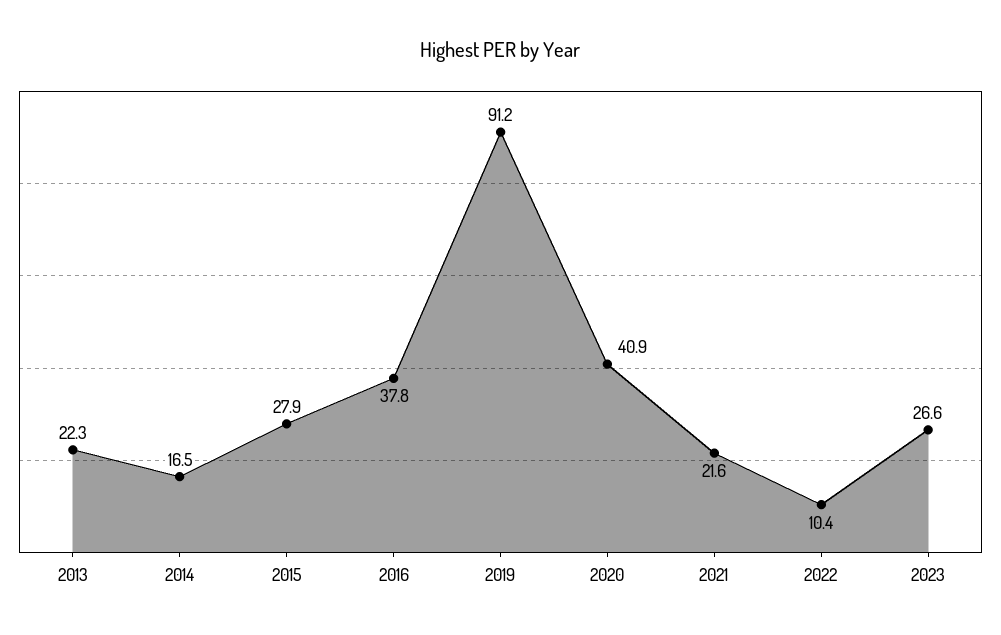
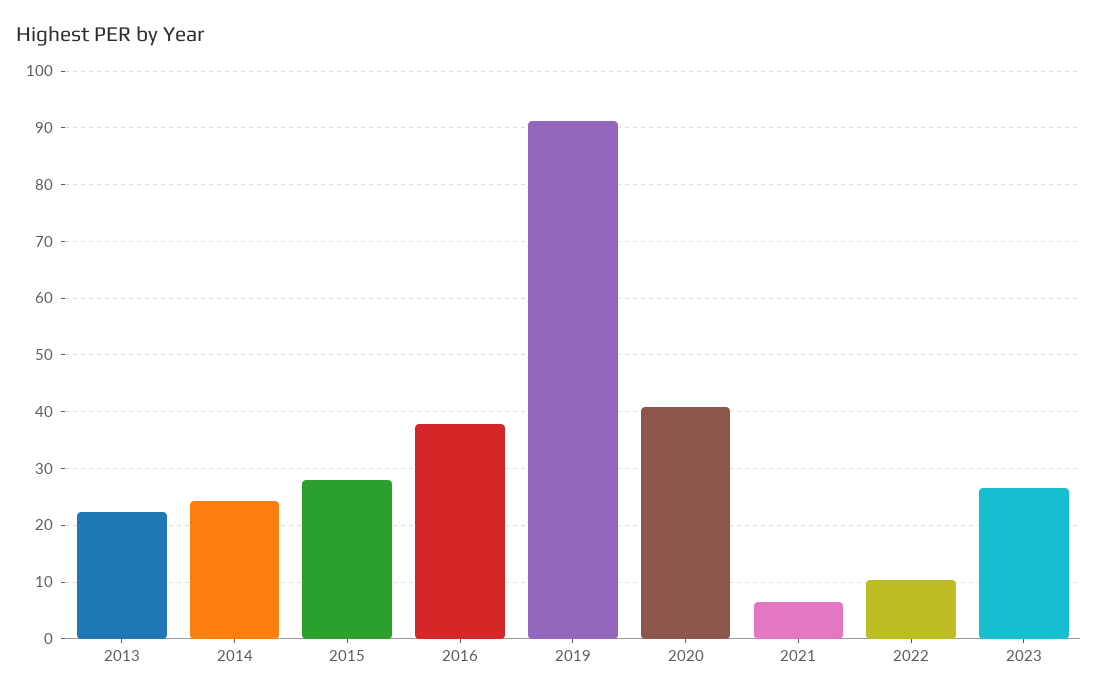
  {
    "2013": 22.3,
-   "2014": 16.5,
+   "2014": 24,
    "2015": 27.9,
    "2016": 37.8,
    "2019": 91.2,
    "2020": 40.9,
-   "2021": 21.6,
+   "2021": 6,
    "2022": 10.4,
    "2023": 26.6
  }

